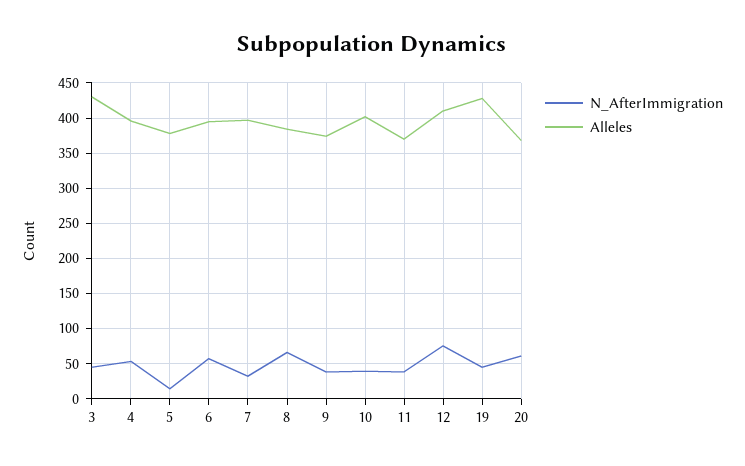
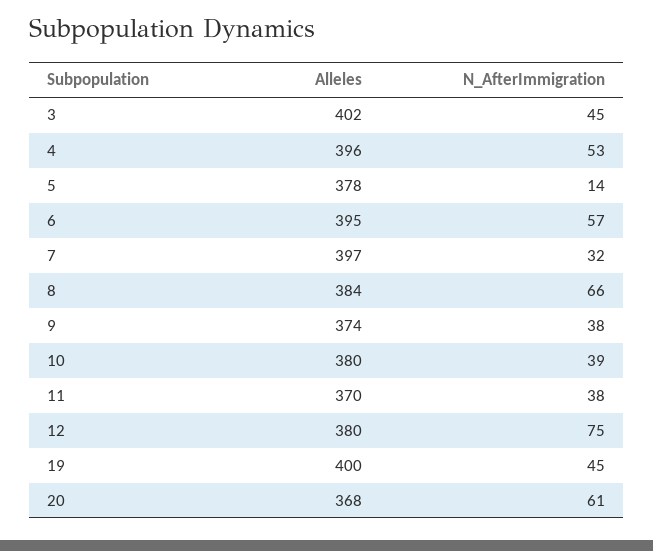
  {
    "N_AfterImmigration": {
      "3": 45,
      "4": 53,
      "5": 14,
      "6": 57,
      "7": 32,
      "8": 66,
      "9": 38,
      "10": 39,
      "11": 38,
      "12": 75,
      "19": 45,
      "20": 61
    },
    "Alleles": {
-     "3": 430,
+     "3": 402,
      "4": 396,
      "5": 378,
      "6": 395,
      "7": 397,
      "8": 384,
      "9": 374,
-     "10": 400,
+     "10": 380,
      "11": 370,
-     "12": 410,
+     "12": 380,
-     "19": 430,
+     "19": 400,
      "20": 368
    }
  }

